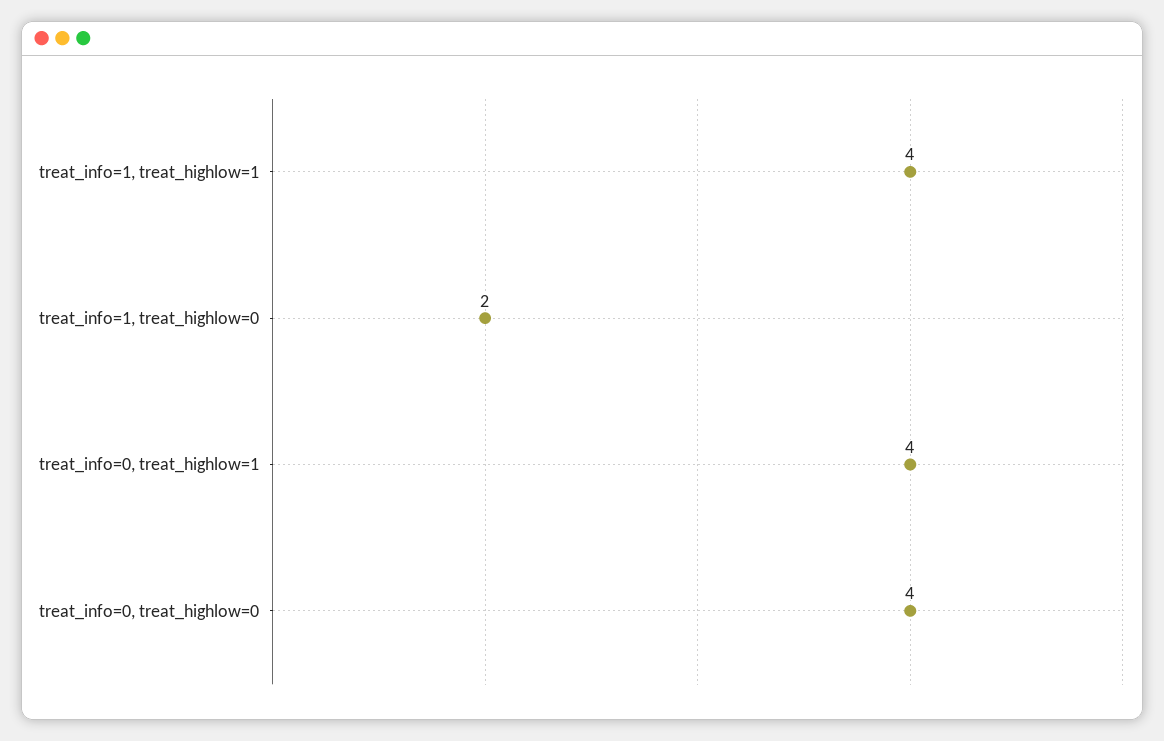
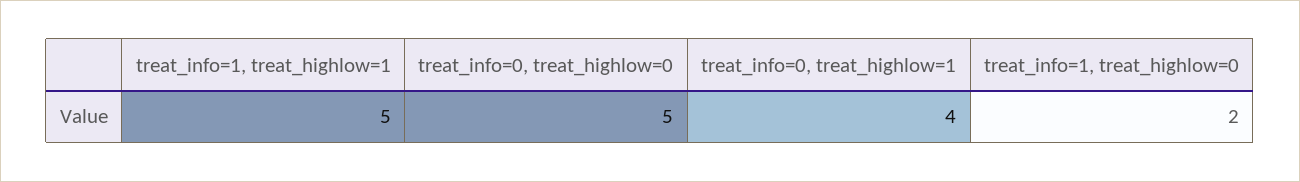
  {
-   "treat_info=1, treat_highlow=1": 4,
+   "treat_info=1, treat_highlow=1": 5,
    "treat_info=1, treat_highlow=0": 2,
    "treat_info=0, treat_highlow=1": 4,
-   "treat_info=0, treat_highlow=0": 4
+   "treat_info=0, treat_highlow=0": 5
  }

